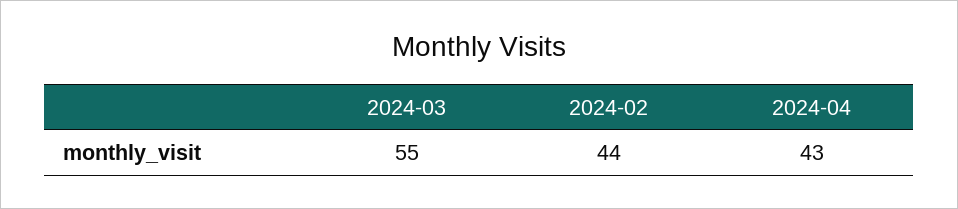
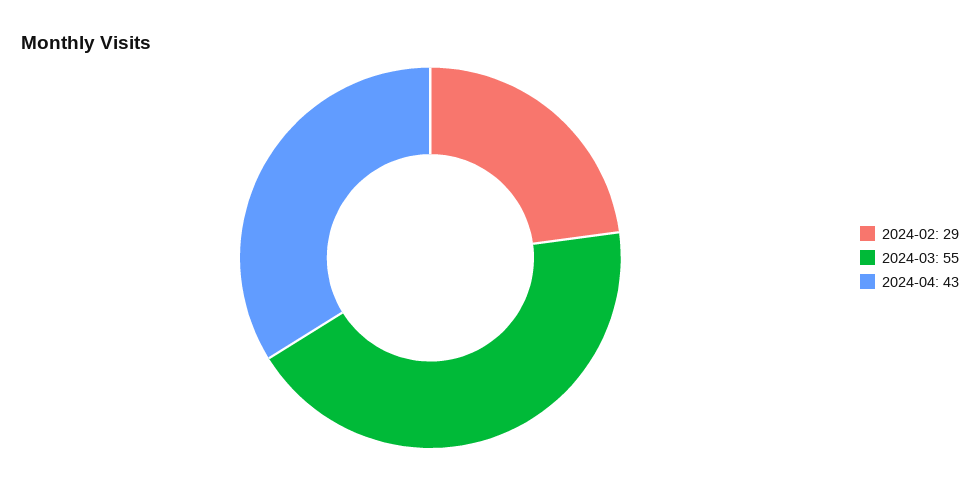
  {
    "2024-03": 55,
-   "2024-02": 44,
+   "2024-02": 29,
    "2024-04": 43
  }

